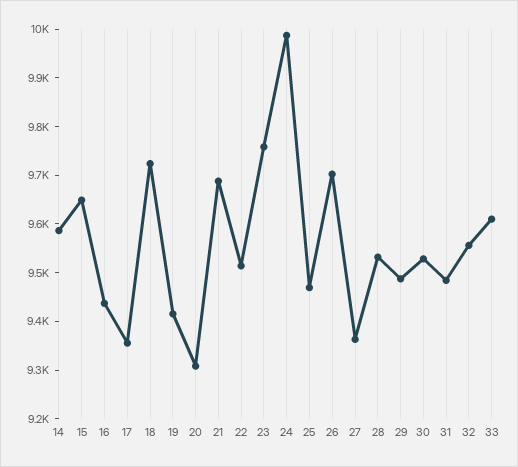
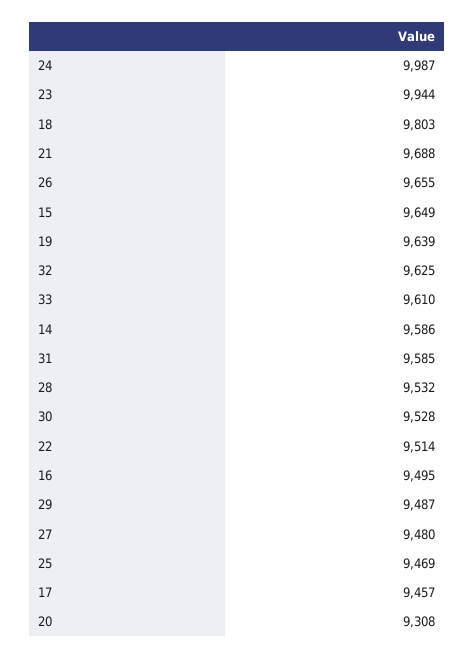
  {
    "14": 9586,
    "15": 9649,
-   "16": 9440,
+   "16": 9495,
-   "17": 9360,
+   "17": 9457,
-   "18": 9720,
+   "18": 9803,
-   "19": 9420,
+   "19": 9639,
    "20": 9308,
    "21": 9688,
    "22": 9514,
-   "23": 9760,
+   "23": 9944,
    "24": 9987,
    "25": 9469,
-   "26": 9700,
+   "26": 9655,
-   "27": 9360,
+   "27": 9480,
    "28": 9532,
    "29": 9487,
    "30": 9528,
-   "31": 9480,
+   "31": 9585,
-   "32": 9560,
+   "32": 9625,
    "33": 9610
  }

